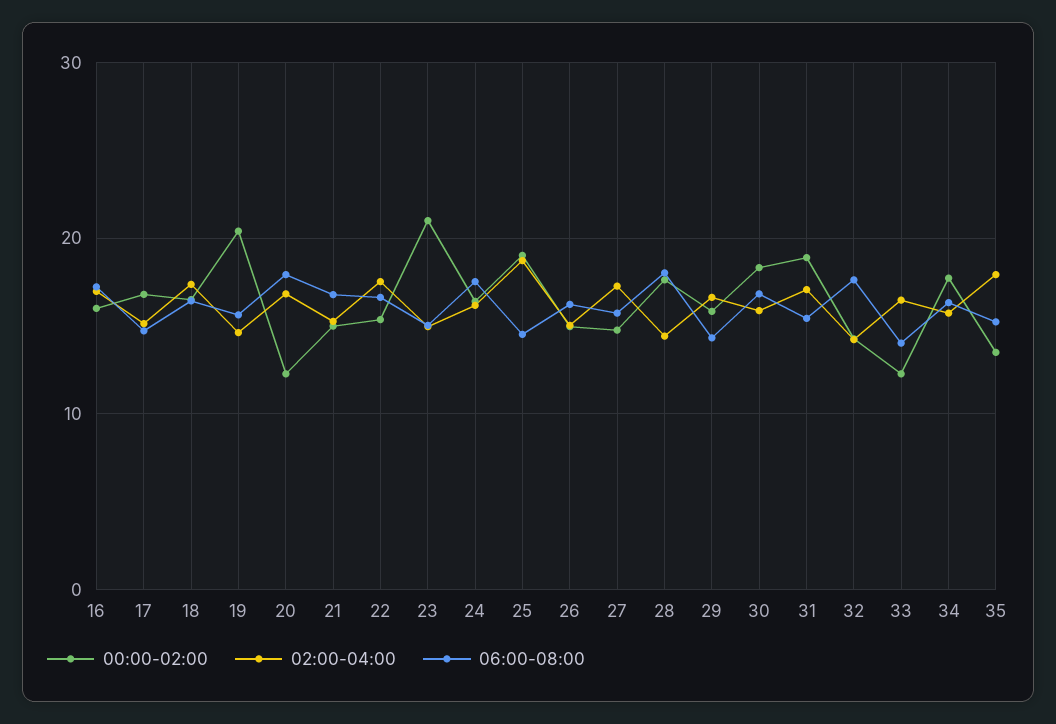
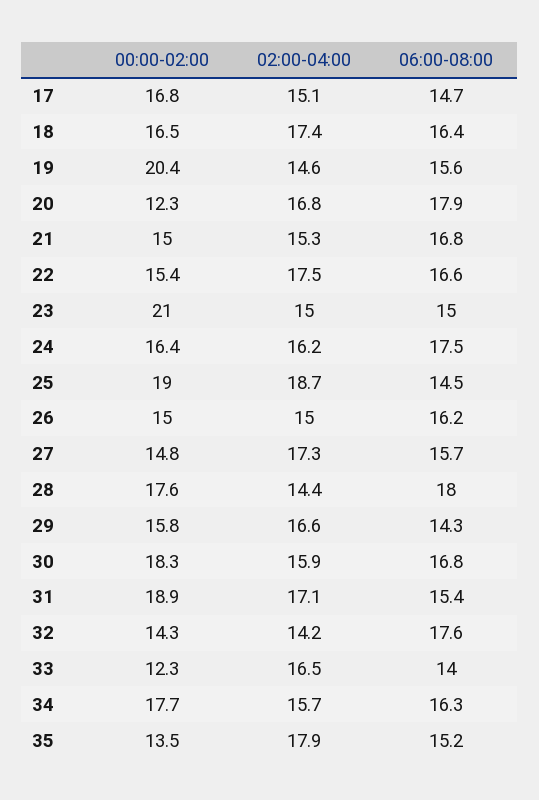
  {
    "00:00-02:00": {
-     "16": 16,
      "17": 16.8,
      "18": 16.5,
      "19": 20.4,
      "20": 12.3,
      "21": 15,
      "22": 15.4,
      "23": 21,
      "24": 16.4,
      "25": 19,
      "26": 15,
      "27": 14.8,
      "28": 17.6,
      "29": 15.8,
      "30": 18.3,
      "31": 18.9,
      "32": 14.3,
      "33": 12.3,
      "34": 17.7,
      "35": 13.5
    },
    "02:00-04:00": {
-     "16": 17,
      "17": 15.1,
      "18": 17.4,
      "19": 14.6,
      "20": 16.8,
      "21": 15.3,
      "22": 17.5,
      "23": 15,
      "24": 16.2,
      "25": 18.7,
      "26": 15,
      "27": 17.3,
      "28": 14.4,
      "29": 16.6,
      "30": 15.9,
      "31": 17.1,
      "32": 14.2,
      "33": 16.5,
      "34": 15.7,
      "35": 17.9
    },
    "06:00-08:00": {
-     "16": 17,
      "17": 14.7,
      "18": 16.4,
      "19": 15.6,
      "20": 17.9,
      "21": 16.8,
      "22": 16.6,
      "23": 15,
      "24": 17.5,
      "25": 14.5,
      "26": 16.2,
      "27": 15.7,
      "28": 18,
      "29": 14.3,
      "30": 16.8,
      "31": 15.4,
      "32": 17.6,
      "33": 14,
      "34": 16.3,
      "35": 15.2
    }
  }

